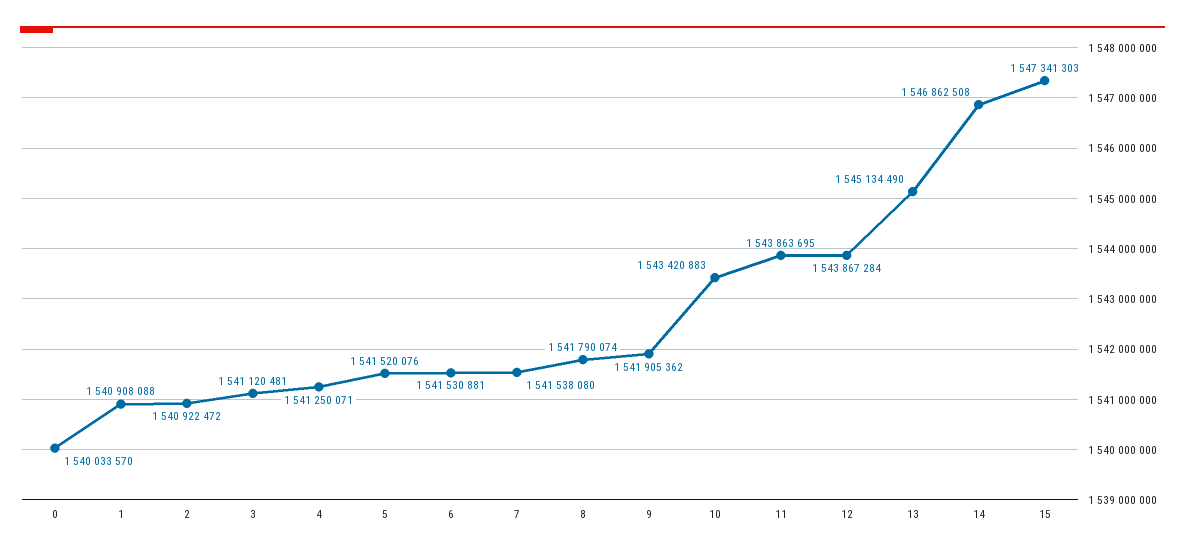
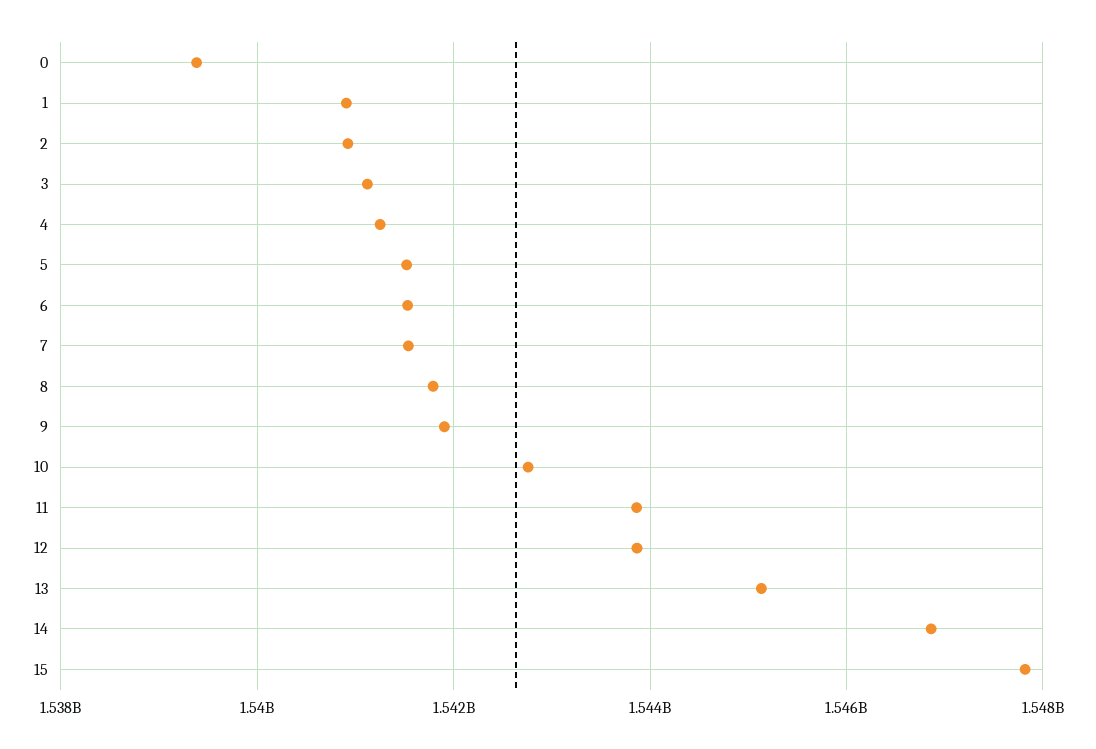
  {
-   "0": 1540033570,
+   "0": 1539400000,
    "1": 1540908088,
    "2": 1540922472,
    "3": 1541120481,
    "4": 1541250071,
    "5": 1541520076,
    "6": 1541530881,
    "7": 1541538080,
    "8": 1541790074,
    "9": 1541905362,
-   "10": 1543420883,
+   "10": 1542800000,
    "11": 1543863695,
    "12": 1543867284,
    "13": 1545134490,
    "14": 1546862508,
-   "15": 1547341303
+   "15": 1547800000
  }

